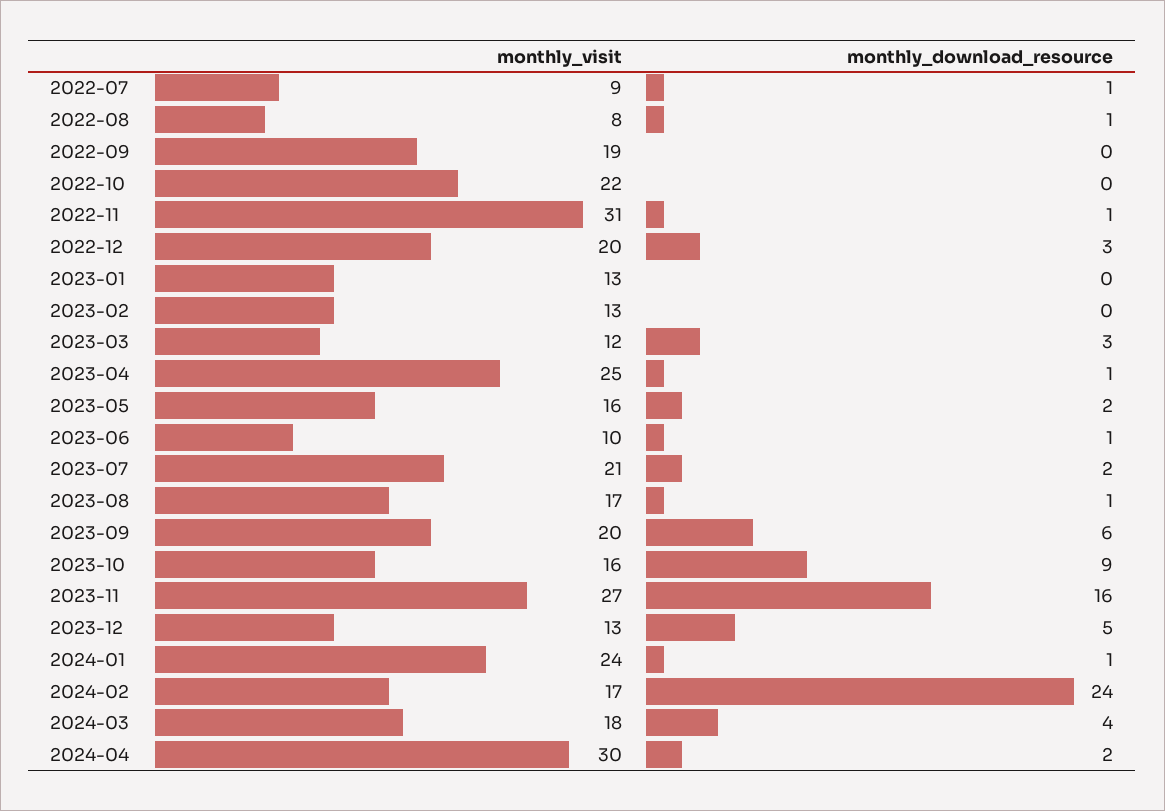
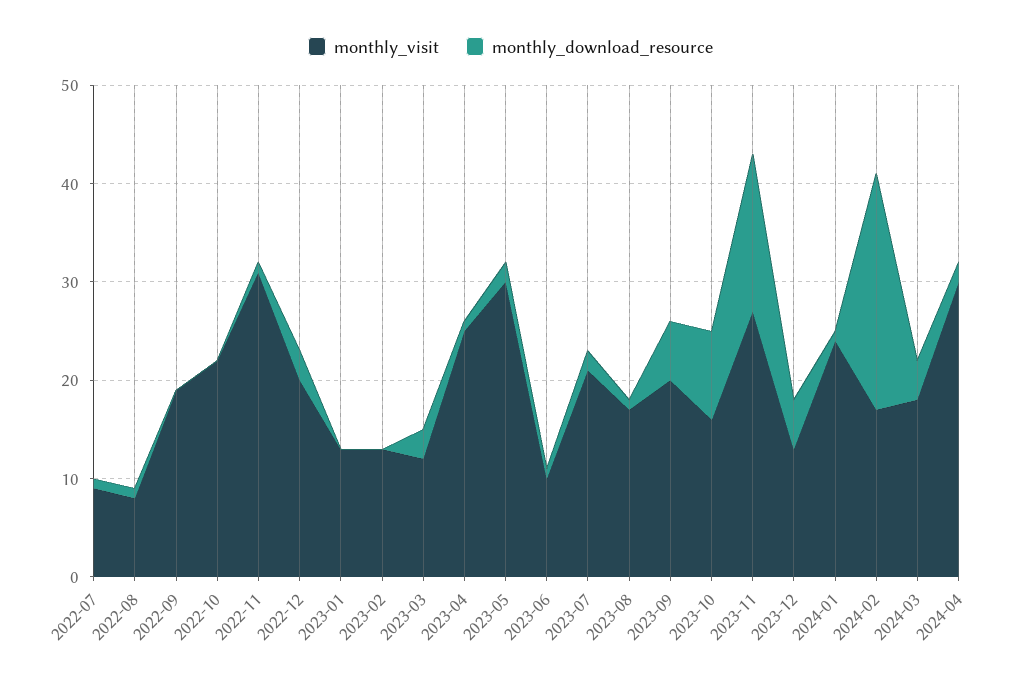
  {
    "monthly_visit": {
      "2022-07": 9,
      "2022-08": 8,
      "2022-09": 19,
      "2022-10": 22,
      "2022-11": 31,
      "2022-12": 20,
      "2023-01": 13,
      "2023-02": 13,
      "2023-03": 12,
      "2023-04": 25,
-     "2023-05": 16,
+     "2023-05": 30,
      "2023-06": 10,
      "2023-07": 21,
      "2023-08": 17,
      "2023-09": 20,
      "2023-10": 16,
      "2023-11": 27,
      "2023-12": 13,
      "2024-01": 24,
      "2024-02": 17,
      "2024-03": 18,
      "2024-04": 30
    },
    "monthly_download_resource": {
      "2022-07": 1,
      "2022-08": 1,
      "2022-09": 0,
      "2022-10": 0,
      "2022-11": 1,
      "2022-12": 3,
      "2023-01": 0,
      "2023-02": 0,
      "2023-03": 3,
      "2023-04": 1,
      "2023-05": 2,
      "2023-06": 1,
      "2023-07": 2,
      "2023-08": 1,
      "2023-09": 6,
      "2023-10": 9,
      "2023-11": 16,
      "2023-12": 5,
      "2024-01": 1,
      "2024-02": 24,
      "2024-03": 4,
      "2024-04": 2
    }
  }

